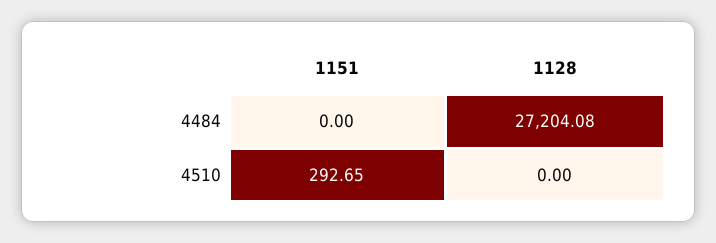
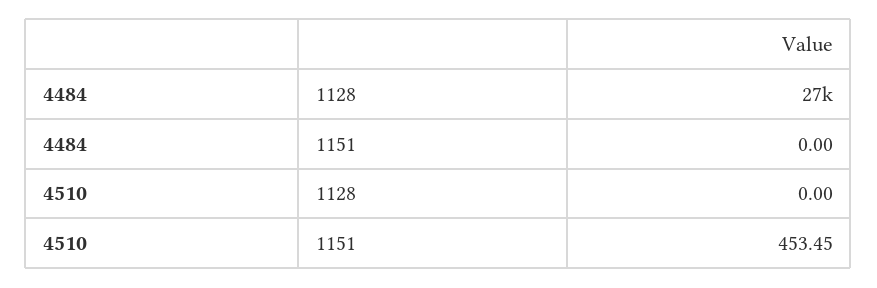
  {
    "1151": {
      "4484": 0,
-     "4510": 292.65
+     "4510": 453.45
    },
    "1128": {
      "4484": 27204.08,
      "4510": 0
    }
  }

